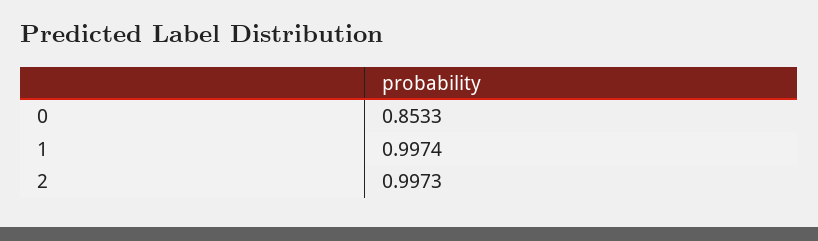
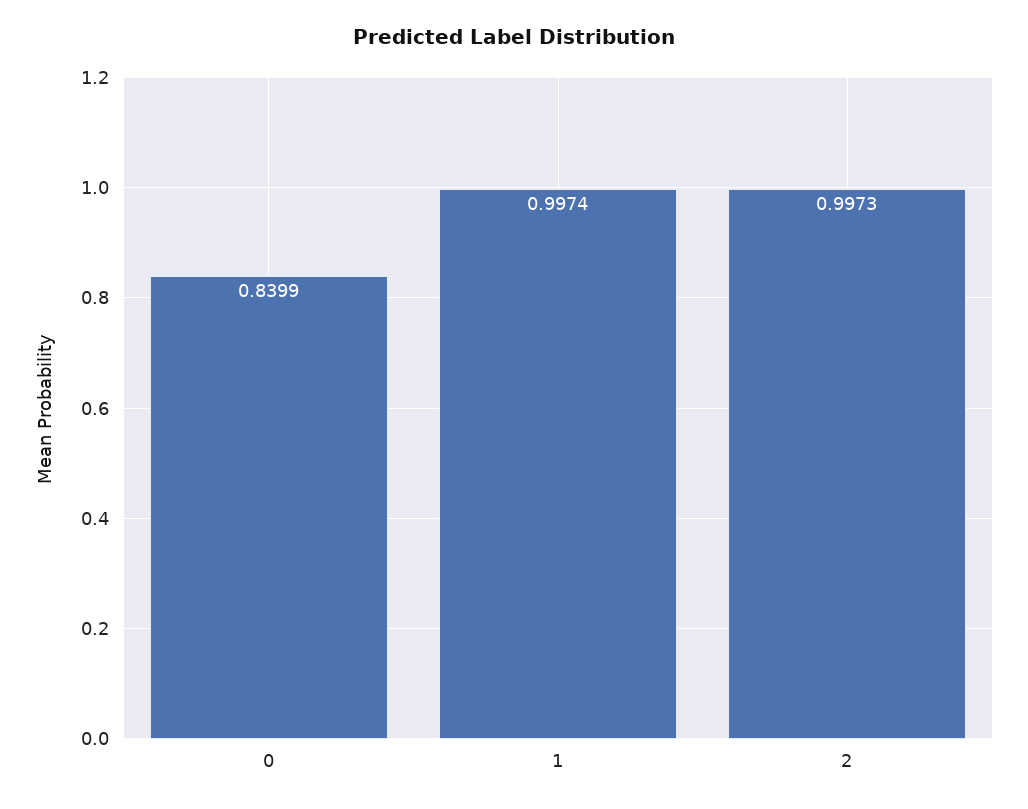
  {
-   "0": 0.8533,
+   "0": 0.8399,
    "1": 0.9974,
    "2": 0.9973
  }

